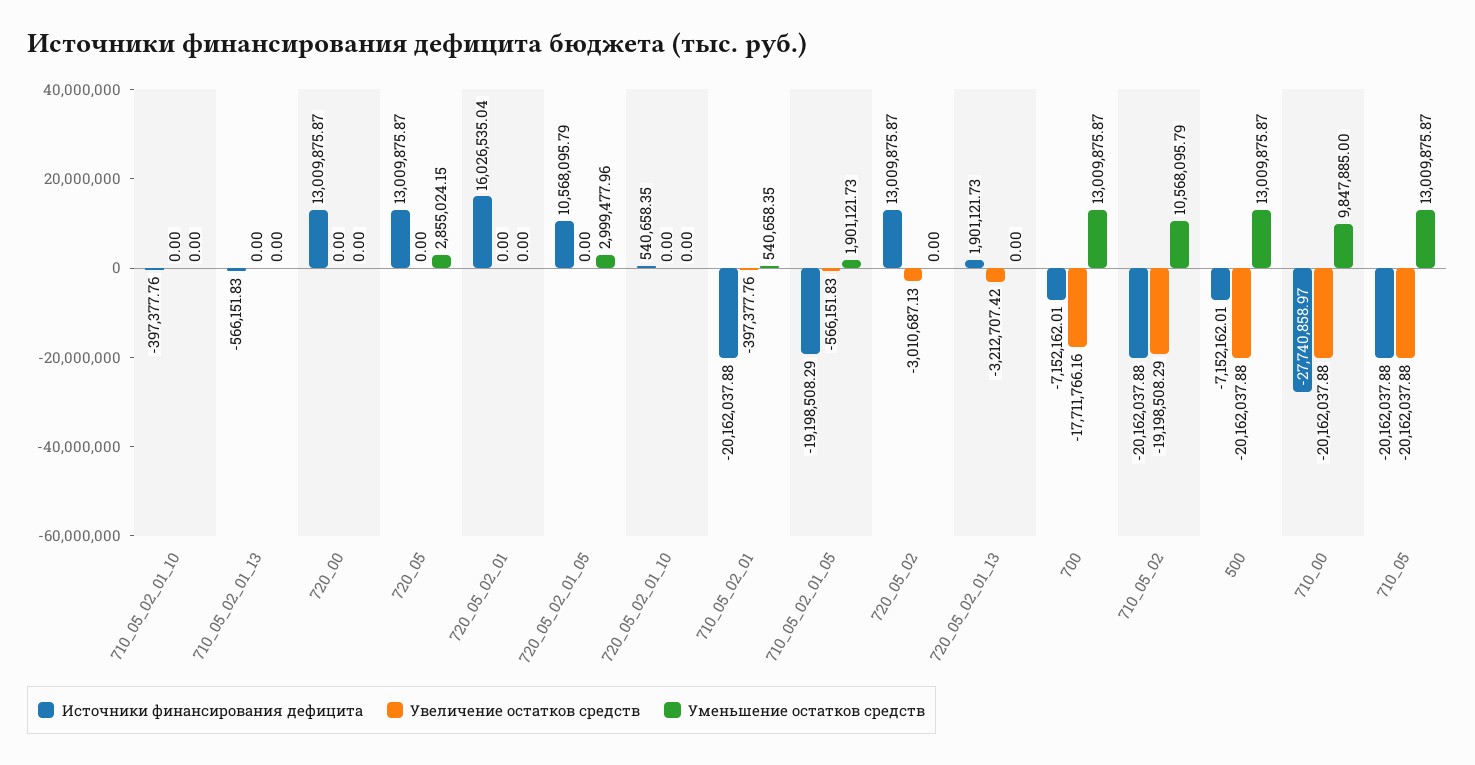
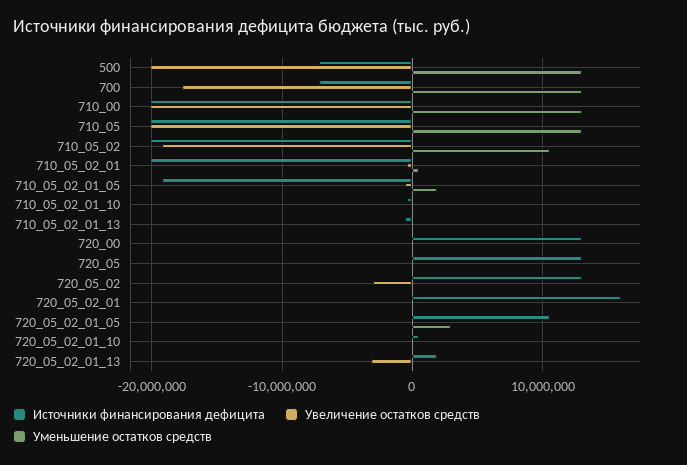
  {
    "Источники финансирования дефицита": {
      "710_05_02_01_10": -397377.76,
      "710_05_02_01_13": -566151.83,
      "720_00": 13009875.87,
      "720_05": 13009875.87,
      "720_05_02_01": 16026535.04,
      "720_05_02_01_05": 10568095.79,
      "720_05_02_01_10": 540658.35,
      "710_05_02_01": -20162037.88,
      "710_05_02_01_05": -19198508.29,
      "720_05_02": 13009875.87,
      "720_05_02_01_13": 1901121.73,
      "700": -7152162.01,
      "710_05_02": -20162037.88,
      "500": -7152162.01,
-     "710_00": -27740858.97,
+     "710_00": -20000000,
      "710_05": -20162037.88
    },
    "Увеличение остатков средств": {
      "710_05_02_01_10": 0,
      "710_05_02_01_13": 0,
      "720_00": 0,
      "720_05": 0,
      "720_05_02_01": 0,
      "720_05_02_01_05": 0,
      "720_05_02_01_10": 0,
      "710_05_02_01": -397377.76,
      "710_05_02_01_05": -566151.83,
      "720_05_02": -3010687.13,
      "720_05_02_01_13": -3212707.42,
      "700": -17711766.16,
      "710_05_02": -19198508.29,
      "500": -20162037.88,
      "710_00": -20162037.88,
      "710_05": -20162037.88
    },
    "Уменьшение остатков средств": {
      "710_05_02_01_10": 0,
      "710_05_02_01_13": 0,
      "720_00": 0,
-     "720_05": 2855024.15,
+     "720_05": 0,
      "720_05_02_01": 0,
      "720_05_02_01_05": 2999477.96,
      "720_05_02_01_10": 0,
      "710_05_02_01": 540658.35,
      "710_05_02_01_05": 1901121.73,
      "720_05_02": 0,
      "720_05_02_01_13": 0,
      "700": 13009875.87,
      "710_05_02": 10568095.79,
      "500": 13009875.87,
-     "710_00": 9847885,
+     "710_00": 13000000,
      "710_05": 13009875.87
    }
  }

